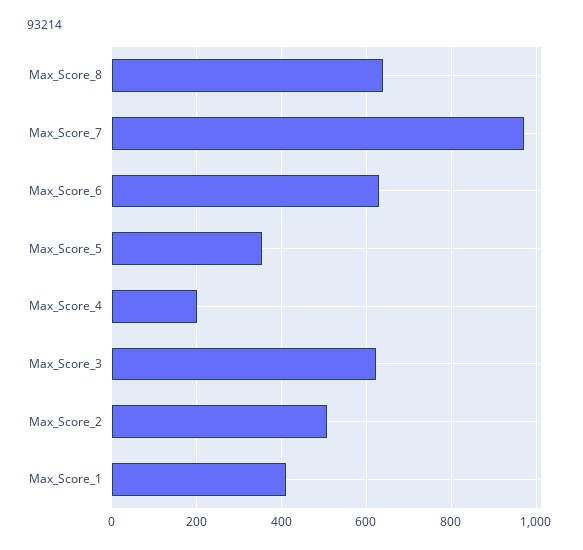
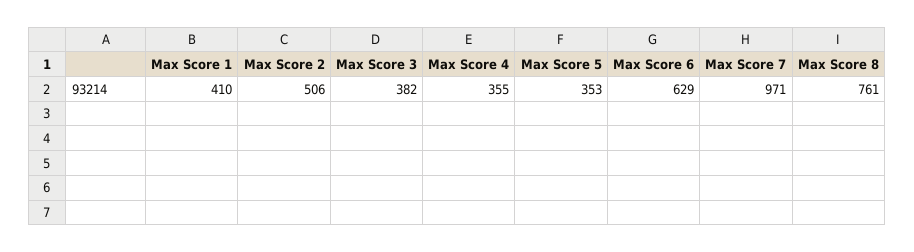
  {
-   "Max_Score_8": 640,
+   "Max_Score_8": 761,
    "Max_Score_7": 971,
    "Max_Score_6": 629,
    "Max_Score_5": 353,
-   "Max_Score_4": 200,
+   "Max_Score_4": 355,
-   "Max_Score_3": 620,
+   "Max_Score_3": 382,
    "Max_Score_2": 506,
    "Max_Score_1": 410
  }

